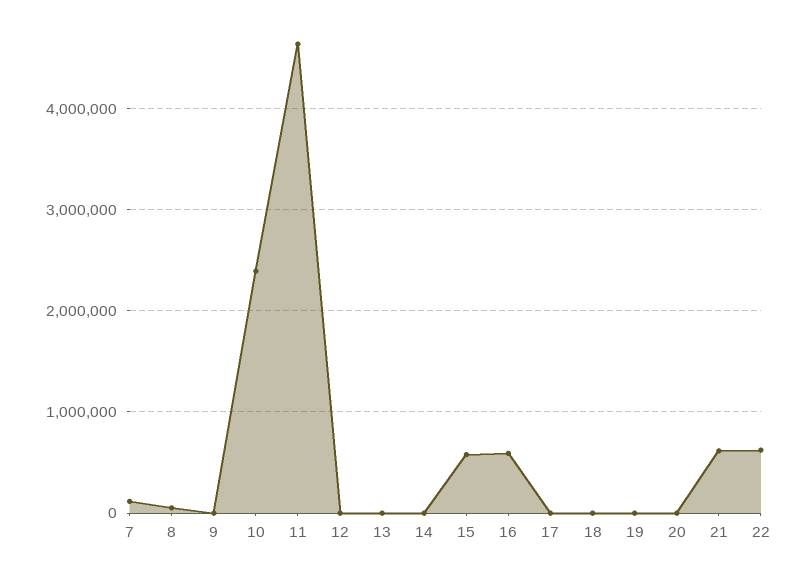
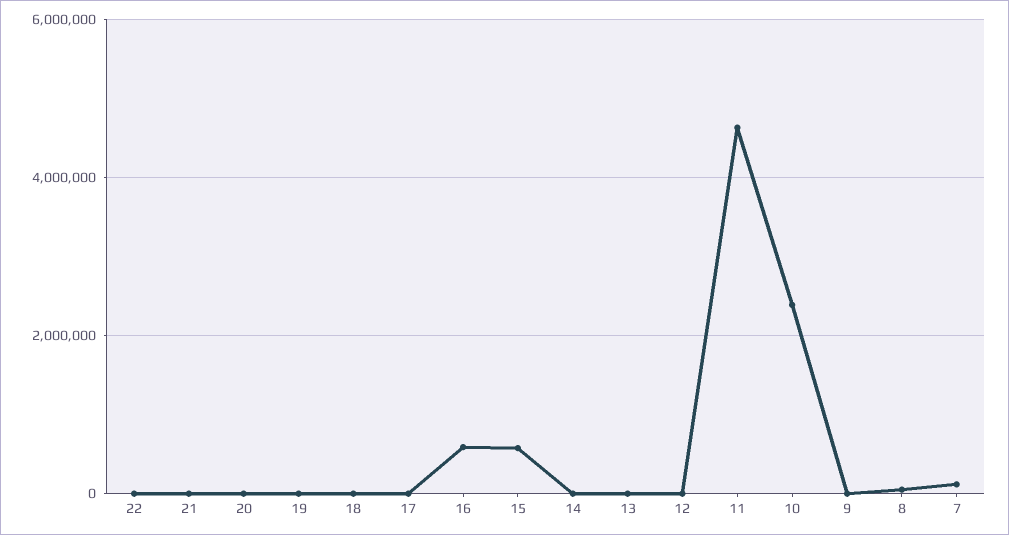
  {
    "7": 100000,
    "8": 100000,
    "9": 0,
    "10": 2400000,
    "11": 4600000,
    "12": 0,
    "13": 0,
    "14": 0,
    "15": 600000,
    "16": 600000,
    "17": 0,
    "18": 0,
    "19": 0,
    "20": 0,
-   "21": 600000,
+   "21": 0,
-   "22": 600000
+   "22": 0
  }

